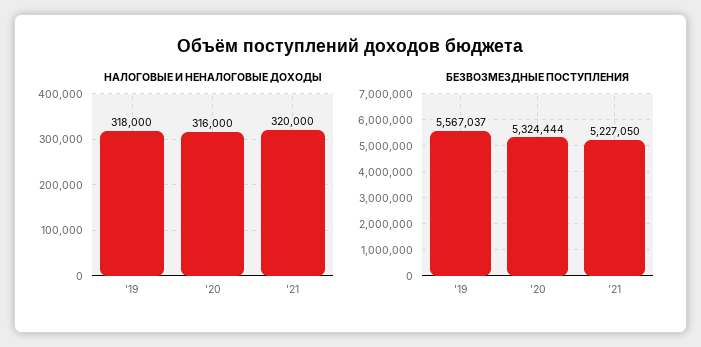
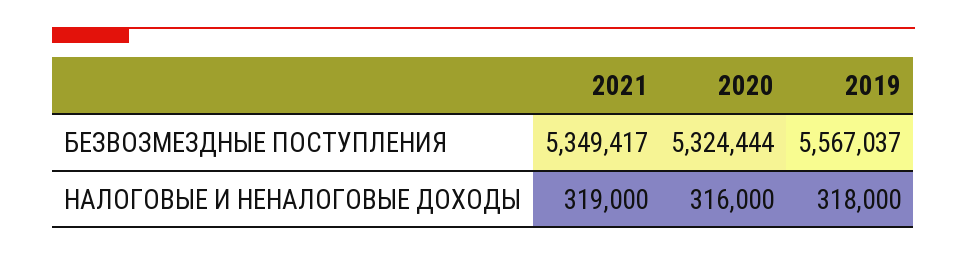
  {
    "НАЛОГОВЫЕ И НЕНАЛОГОВЫЕ ДОХОДЫ": {
      "'19": 318000,
      "'20": 316000,
-     "'21": 320000
+     "'21": 319000
    },
    "БЕЗВОЗМЕЗДНЫЕ ПОСТУПЛЕНИЯ": {
      "'19": 5567037,
      "'20": 5324444,
-     "'21": 5227050
+     "'21": 5349417
    }
  }

